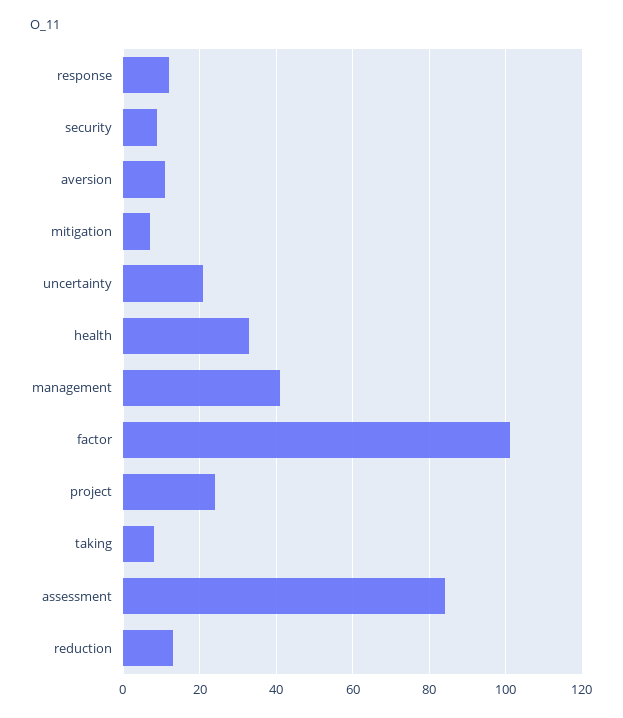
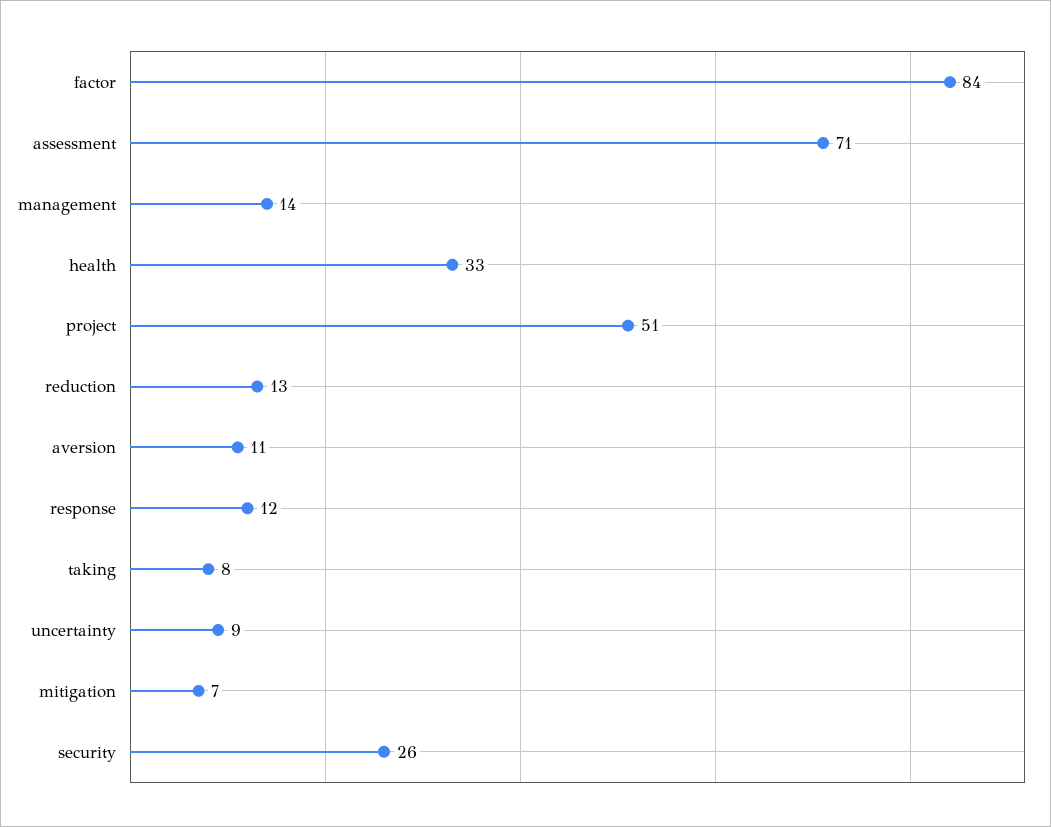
  {
    "response": 12,
-   "security": 10,
+   "security": 26,
    "aversion": 11,
    "mitigation": 7,
-   "uncertainty": 20,
+   "uncertainty": 9,
    "health": 33,
-   "management": 40,
+   "management": 14,
-   "factor": 100,
+   "factor": 84,
-   "project": 25,
+   "project": 51,
    "taking": 8,
-   "assessment": 85,
+   "assessment": 71,
    "reduction": 13
  }

